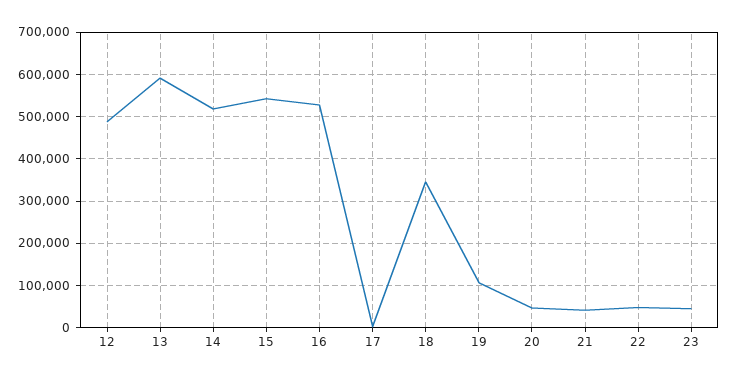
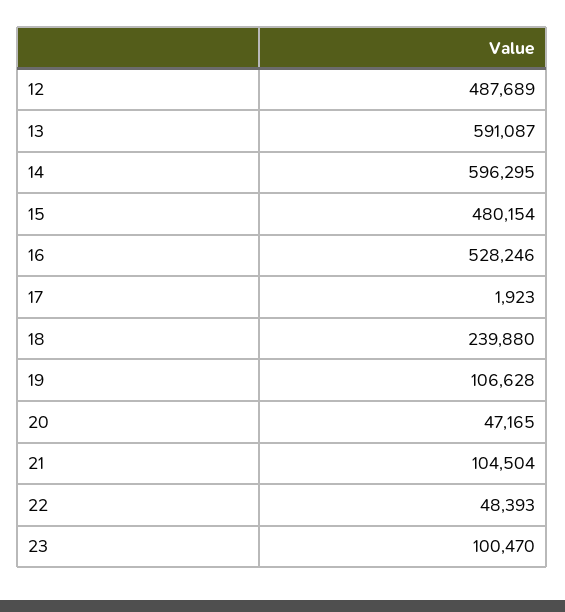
  {
    "12": 487689,
    "13": 591087,
-   "14": 520000,
+   "14": 596295,
-   "15": 540000,
+   "15": 480154,
    "16": 528246,
    "17": 1923,
-   "18": 340000,
+   "18": 239880,
    "19": 106628,
    "20": 47165,
-   "21": 40000,
+   "21": 104504,
    "22": 48393,
-   "23": 40000
+   "23": 100470
  }

